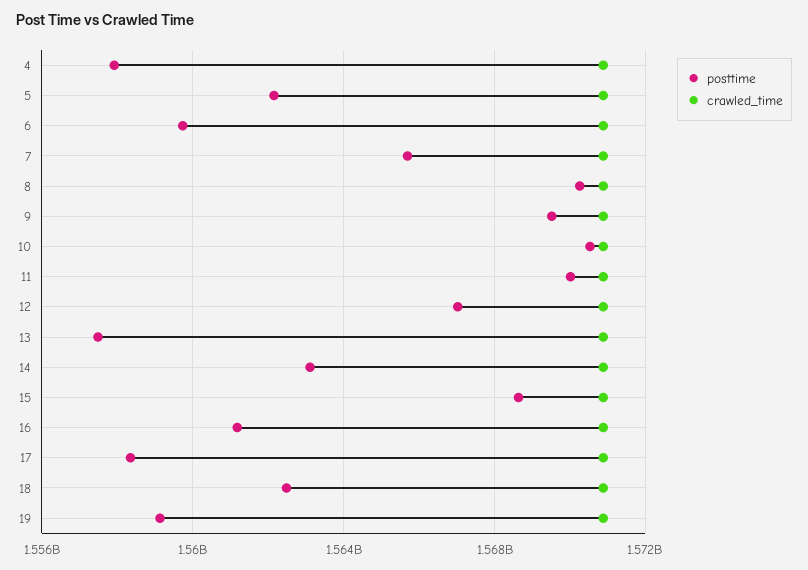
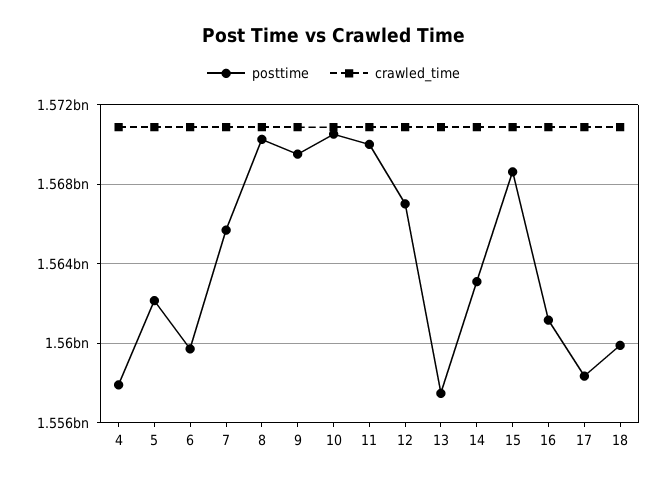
  {
    "posttime": {
      "4": 1558000000,
      "5": 1562000000,
      "6": 1559500000,
      "7": 1565500000,
      "8": 1570500000,
      "9": 1569500000,
      "10": 1570500000,
      "11": 1570000000,
      "12": 1567000000,
      "13": 1557500000,
      "14": 1563000000,
      "15": 1568500000,
      "16": 1561000000,
      "17": 1558500000,
-     "18": 1562500000,
+     "18": 1560000000
-     "19": 1559000000
    },
    "crawled_time": {
      "4": 1571000000,
      "5": 1571000000,
      "6": 1571000000,
      "7": 1571000000,
      "8": 1571000000,
      "9": 1571000000,
      "10": 1571000000,
      "11": 1571000000,
      "12": 1571000000,
      "13": 1571000000,
      "14": 1571000000,
      "15": 1571000000,
      "16": 1571000000,
      "17": 1571000000,
-     "18": 1571000000,
+     "18": 1571000000
-     "19": 1571000000
    }
  }

